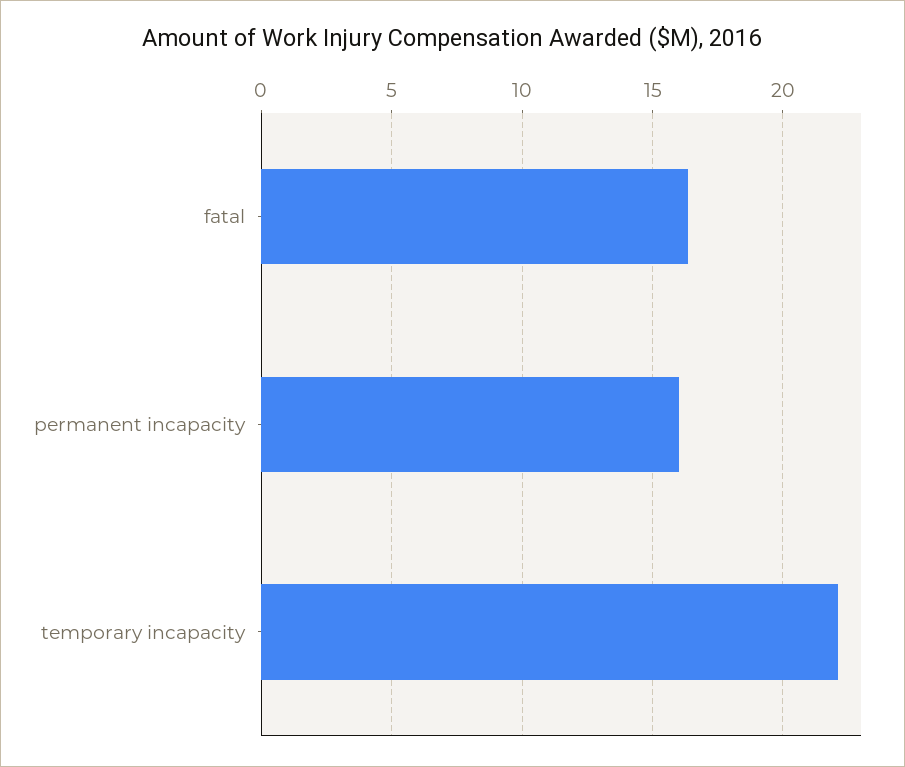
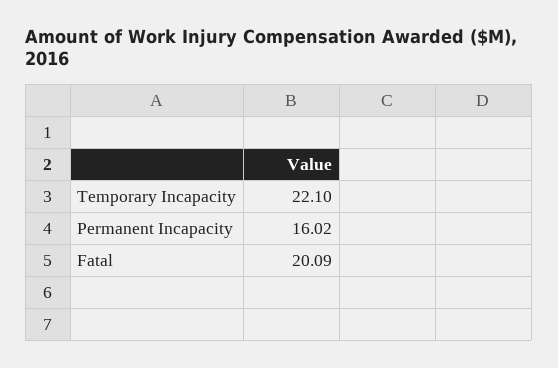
  {
-   "fatal": 16.5,
+   "fatal": 20.09,
    "permanent incapacity": 16.02,
    "temporary incapacity": 22.1
  }

